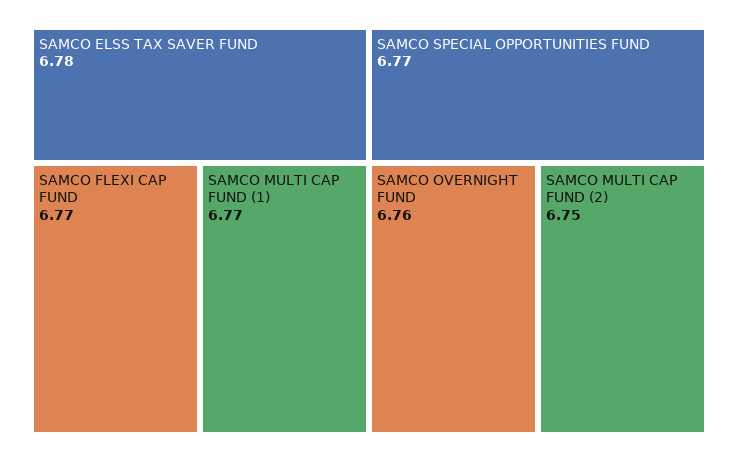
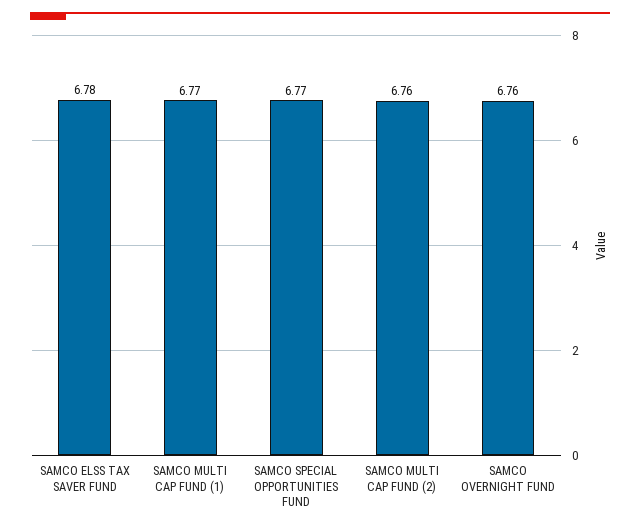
  {
    "SAMCO ELSS TAX SAVER FUND": 6.78,
-   "SAMCO FLEXI CAP FUND": 6.77,
    "SAMCO MULTI CAP FUND (1)": 6.77,
    "SAMCO SPECIAL OPPORTUNITIES FUND": 6.77,
    "SAMCO OVERNIGHT FUND": 6.76,
-   "SAMCO MULTI CAP FUND (2)": 6.75
+   "SAMCO MULTI CAP FUND (2)": 6.76
  }

